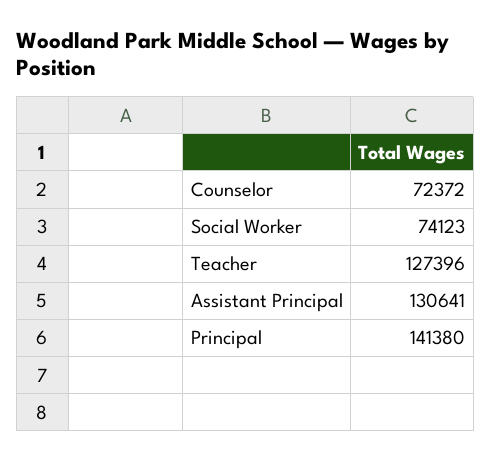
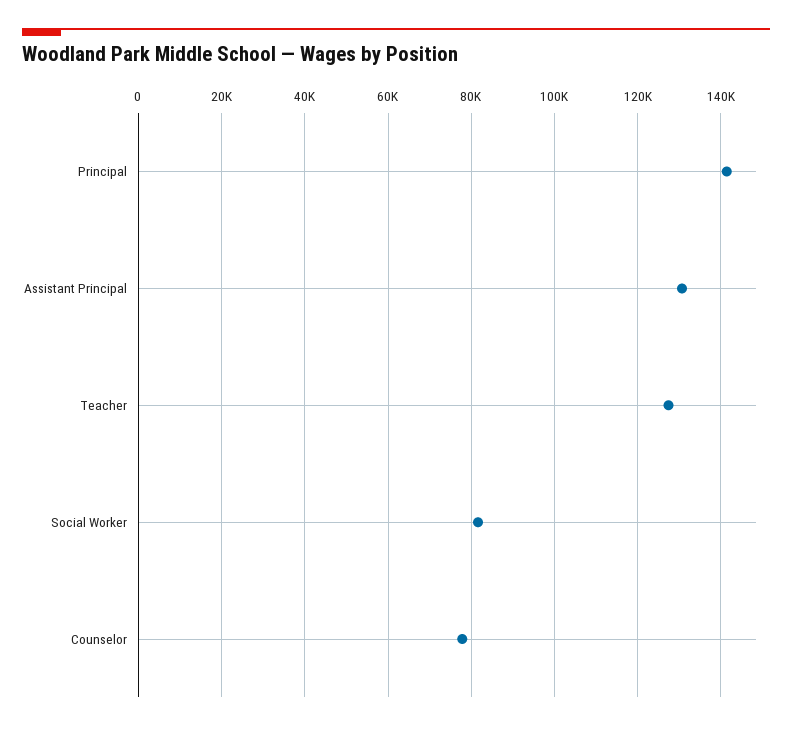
  {
-   "Counselor": 72372,
+   "Counselor": 78000,
-   "Social Worker": 74123,
+   "Social Worker": 82000,
    "Teacher": 127396,
    "Assistant Principal": 130641,
    "Principal": 141380
  }

